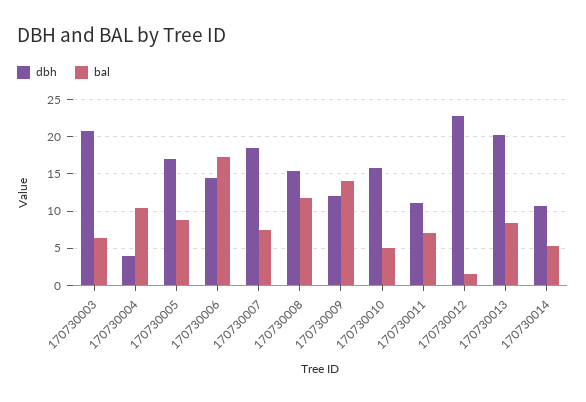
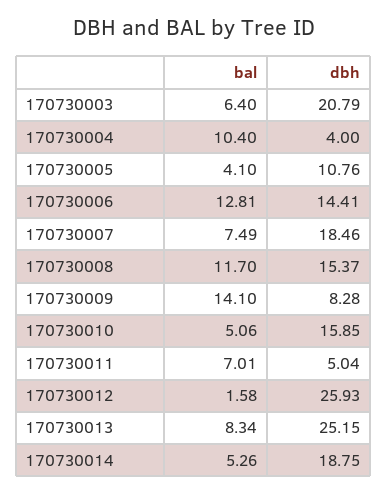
  {
    "dbh": {
      "170730003": 20.79,
      "170730004": 4,
-     "170730005": 17,
+     "170730005": 10.76,
      "170730006": 14.41,
      "170730007": 18.46,
      "170730008": 15.37,
-     "170730009": 12,
+     "170730009": 8.28,
      "170730010": 15.85,
-     "170730011": 11,
+     "170730011": 5.04,
-     "170730012": 23,
+     "170730012": 25.93,
-     "170730013": 20,
+     "170730013": 25.15,
-     "170730014": 11
+     "170730014": 18.75
    },
    "bal": {
      "170730003": 6.4,
      "170730004": 10.4,
-     "170730005": 9,
+     "170730005": 4.1,
-     "170730006": 17,
+     "170730006": 12.81,
      "170730007": 7.49,
      "170730008": 11.7,
      "170730009": 14.1,
      "170730010": 5.06,
      "170730011": 7.01,
      "170730012": 1.58,
      "170730013": 8.34,
      "170730014": 5.26
    }
  }

